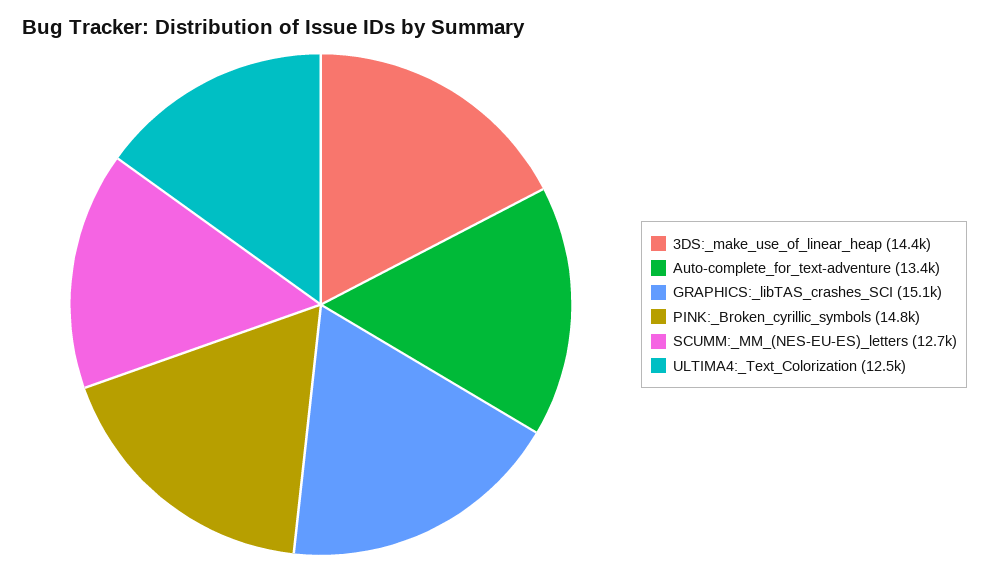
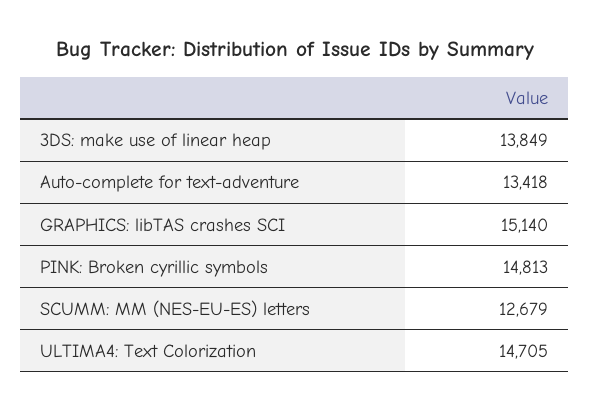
  {
-   "3DS:_make_use_of_linear_heap": 14400,
+   "3DS:_make_use_of_linear_heap": 13849,
    "Auto-complete_for_text-adventure": 13418,
    "GRAPHICS:_libTAS_crashes_SCI": 15140,
    "PINK:_Broken_cyrillic_symbols": 14813,
    "SCUMM:_MM_(NES-EU-ES)_letters": 12679,
-   "ULTIMA4:_Text_Colorization": 12500
+   "ULTIMA4:_Text_Colorization": 14705
  }

